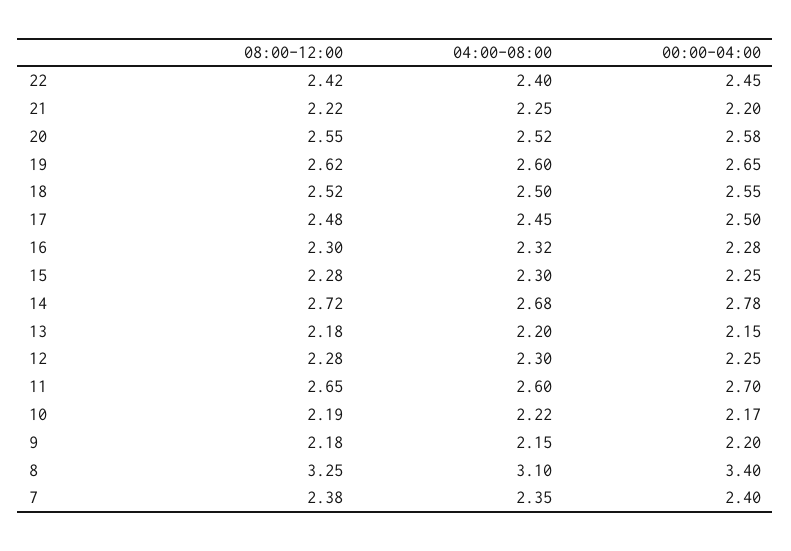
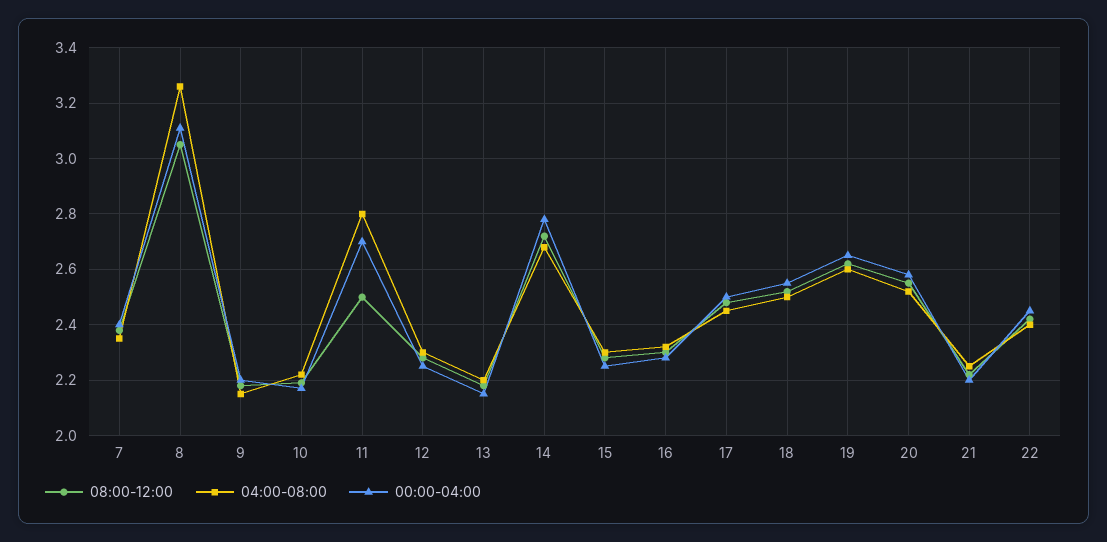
  {
    "08:00-12:00": {
      "22": 2.42,
      "21": 2.22,
      "20": 2.55,
      "19": 2.62,
      "18": 2.52,
      "17": 2.48,
      "16": 2.3,
      "15": 2.28,
      "14": 2.72,
      "13": 2.18,
      "12": 2.28,
-     "11": 2.65,
+     "11": 2.5,
      "10": 2.19,
      "9": 2.18,
-     "8": 3.25,
+     "8": 3.05,
      "7": 2.38
    },
    "04:00-08:00": {
      "22": 2.4,
      "21": 2.25,
      "20": 2.52,
      "19": 2.6,
      "18": 2.5,
      "17": 2.45,
      "16": 2.32,
      "15": 2.3,
      "14": 2.68,
      "13": 2.2,
      "12": 2.3,
-     "11": 2.6,
+     "11": 2.8,
      "10": 2.22,
      "9": 2.15,
-     "8": 3.1,
+     "8": 3.25,
      "7": 2.35
    },
    "00:00-04:00": {
      "22": 2.45,
      "21": 2.2,
      "20": 2.58,
      "19": 2.65,
      "18": 2.55,
      "17": 2.5,
      "16": 2.28,
      "15": 2.25,
      "14": 2.78,
      "13": 2.15,
      "12": 2.25,
      "11": 2.7,
      "10": 2.17,
      "9": 2.2,
-     "8": 3.4,
+     "8": 3.1,
      "7": 2.4
    }
  }

